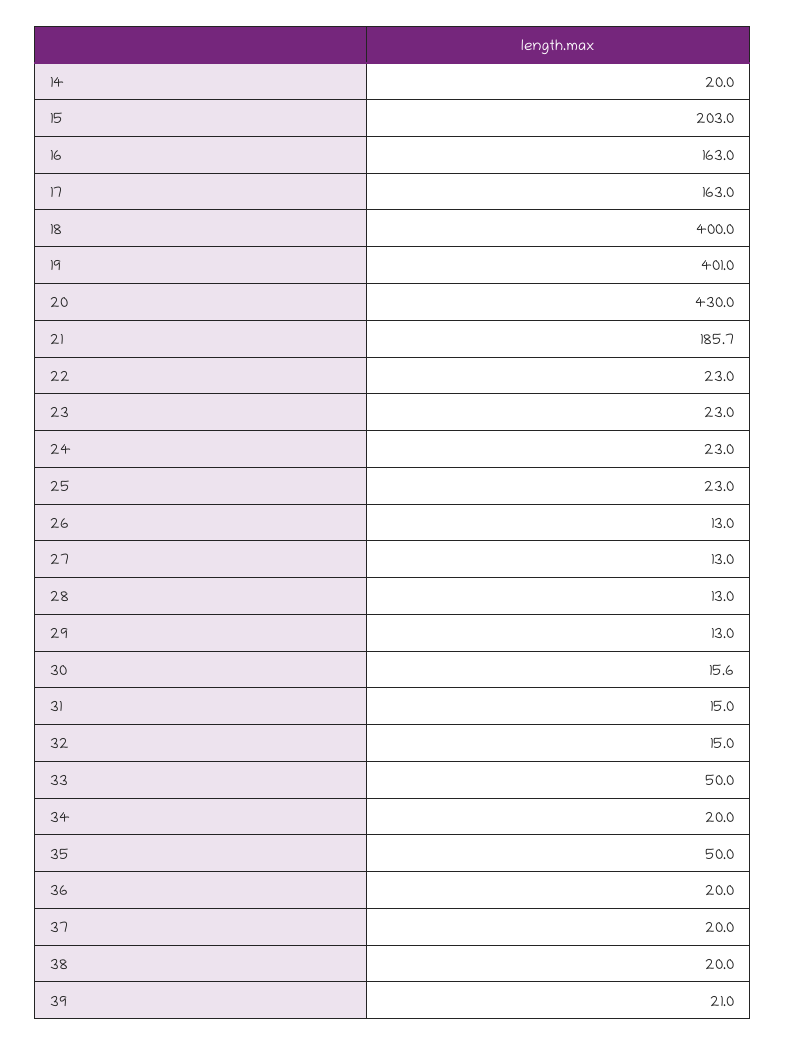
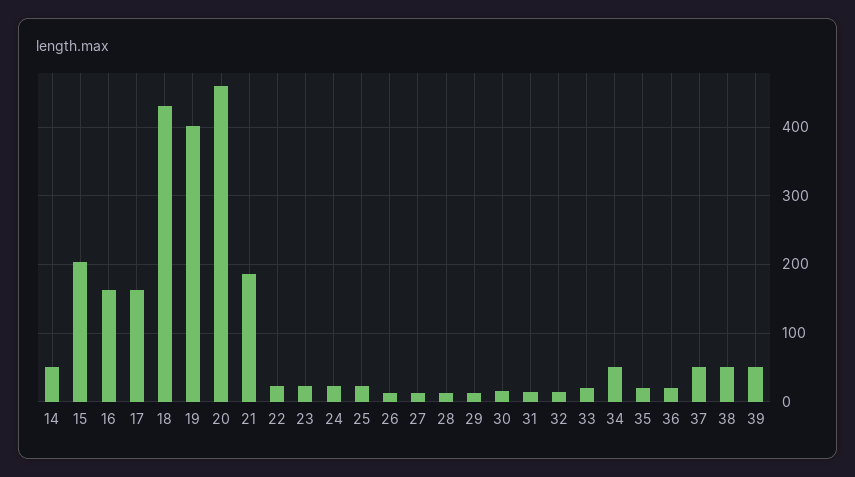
  {
-   "14": 20,
+   "14": 50,
    "15": 203,
    "16": 163,
    "17": 163,
-   "18": 400,
+   "18": 430,
    "19": 401,
-   "20": 430,
+   "20": 460,
    "21": 185.7,
    "22": 23,
    "23": 23,
    "24": 23,
    "25": 23,
    "26": 13,
    "27": 13,
    "28": 13,
    "29": 13,
    "30": 15.6,
    "31": 15,
    "32": 15,
-   "33": 50,
+   "33": 20,
-   "34": 20,
+   "34": 50,
-   "35": 50,
+   "35": 20,
    "36": 20,
-   "37": 20,
+   "37": 50,
-   "38": 20,
+   "38": 50,
-   "39": 21
+   "39": 50
  }

